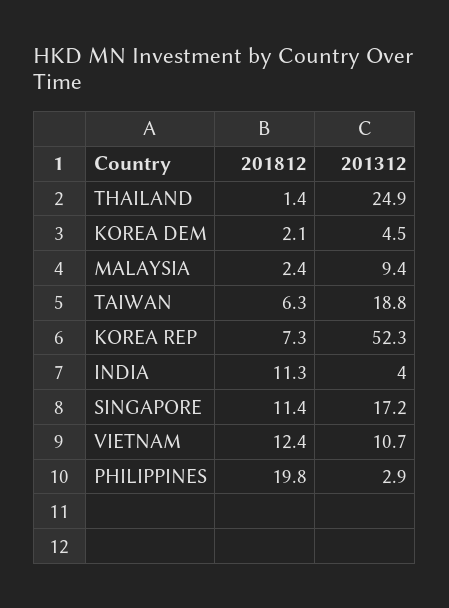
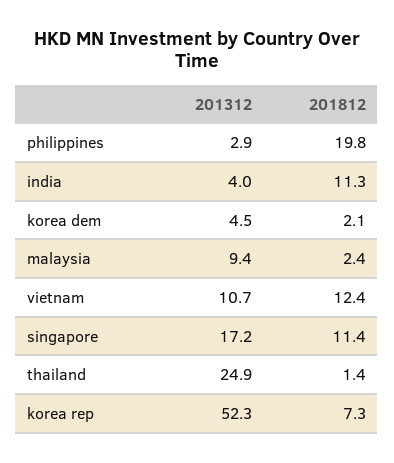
  {
    "201812": {
      "THAILAND": 1.4,
      "KOREA DEM": 2.1,
      "MALAYSIA": 2.4,
-     "TAIWAN": 6.3,
      "KOREA REP": 7.3,
      "INDIA": 11.3,
      "SINGAPORE": 11.4,
      "VIETNAM": 12.4,
      "PHILIPPINES": 19.8
    },
    "201312": {
      "THAILAND": 24.9,
      "KOREA DEM": 4.5,
      "MALAYSIA": 9.4,
-     "TAIWAN": 18.8,
      "KOREA REP": 52.3,
      "INDIA": 4,
      "SINGAPORE": 17.2,
      "VIETNAM": 10.7,
      "PHILIPPINES": 2.9
    }
  }

